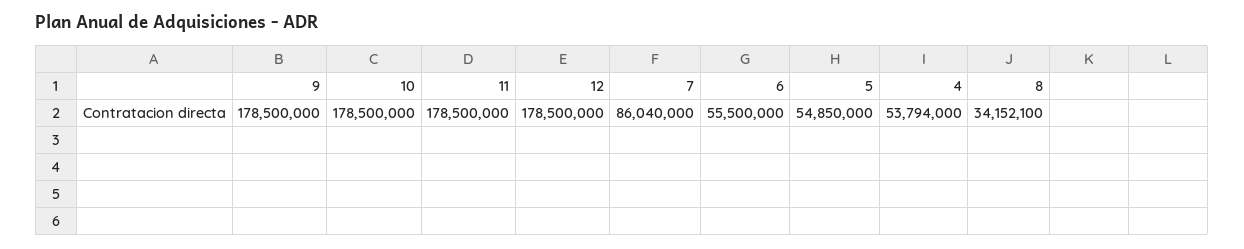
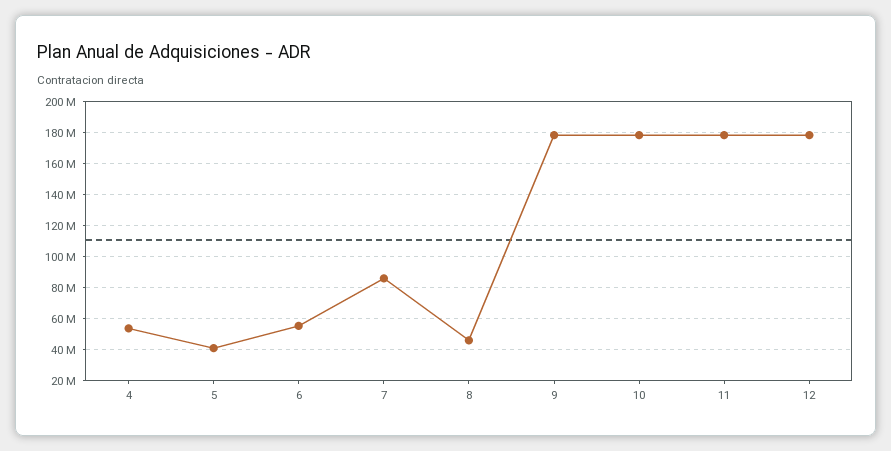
  {
    "9": 178500000,
    "10": 178500000,
    "11": 178500000,
    "12": 178500000,
    "7": 86040000,
    "6": 55500000,
-   "5": 54850000,
+   "5": 40000000,
    "4": 53794000,
-   "8": 34152100
+   "8": 45000000
  }

